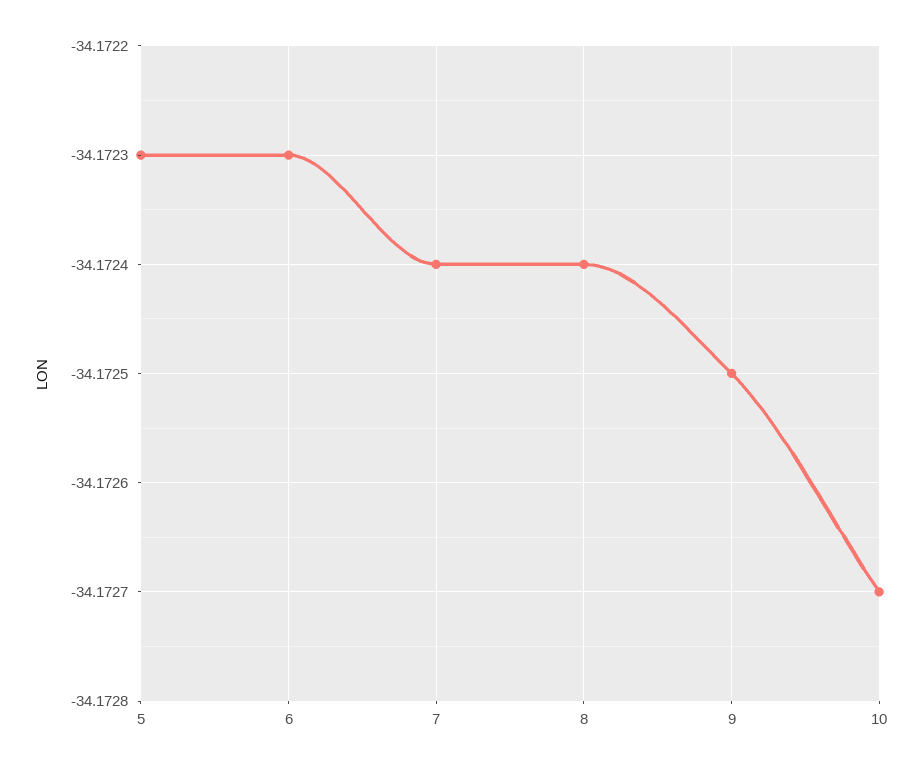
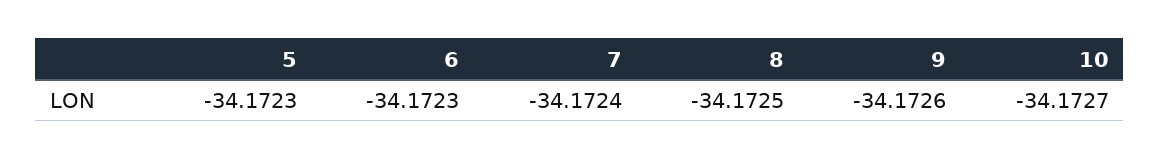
  {
    "5": -34.1723,
    "6": -34.1723,
    "7": -34.1724,
-   "8": -34.1724,
+   "8": -34.1725,
-   "9": -34.1725,
+   "9": -34.1726,
    "10": -34.1727
  }

